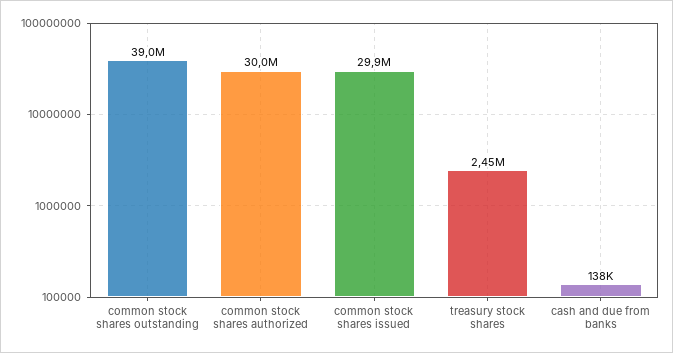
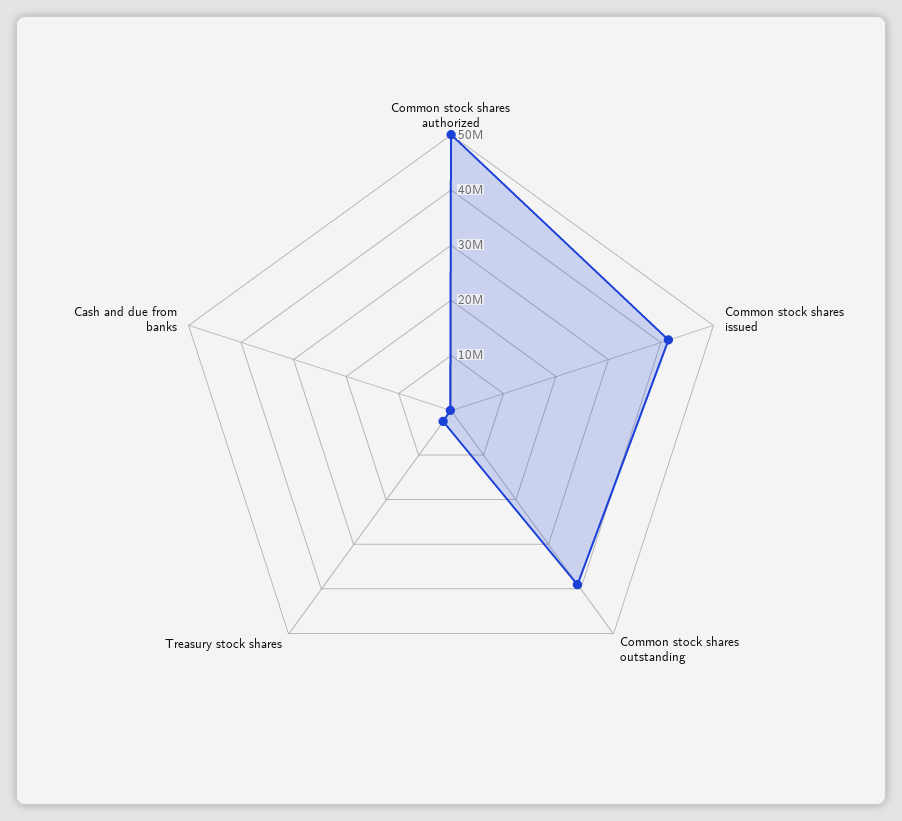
  {
    "common stock shares outstanding": 39000000,
-   "common stock shares authorized": 30000000,
+   "common stock shares authorized": 50000000,
-   "common stock shares issued": 29900000,
+   "common stock shares issued": 42000000,
    "treasury stock shares": 2450000,
    "cash and due from banks": 138000
  }

